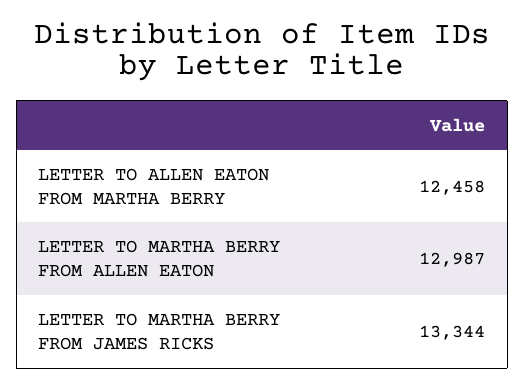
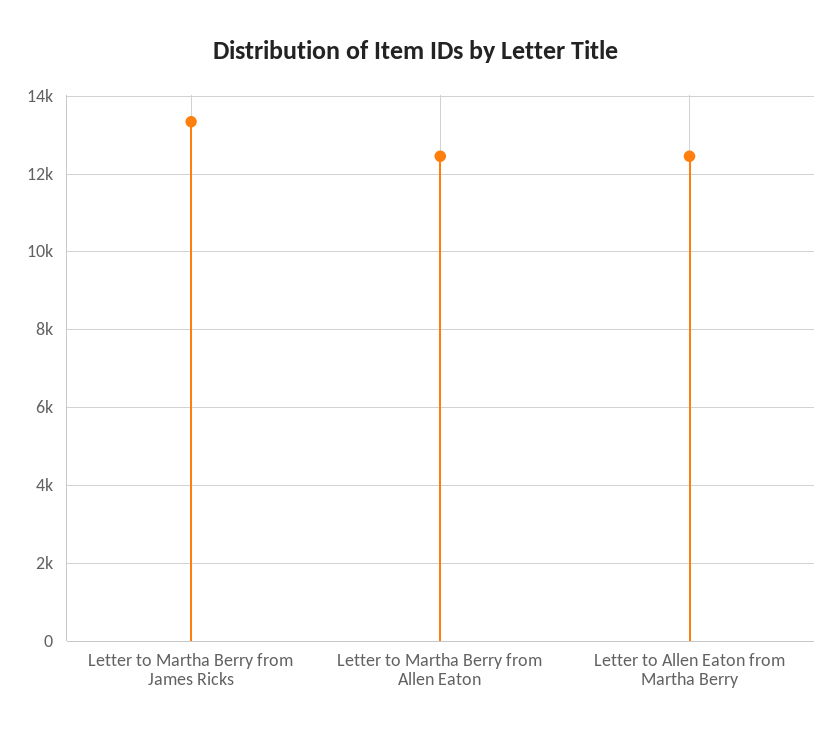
  {
    "LETTER TO ALLEN EATON FROM MARTHA BERRY": 12458,
-   "LETTER TO MARTHA BERRY FROM ALLEN EATON": 12987,
+   "LETTER TO MARTHA BERRY FROM ALLEN EATON": 12400,
    "LETTER TO MARTHA BERRY FROM JAMES RICKS": 13344
  }

